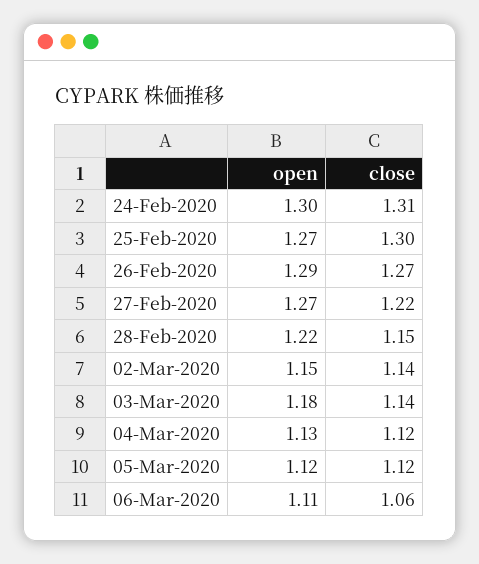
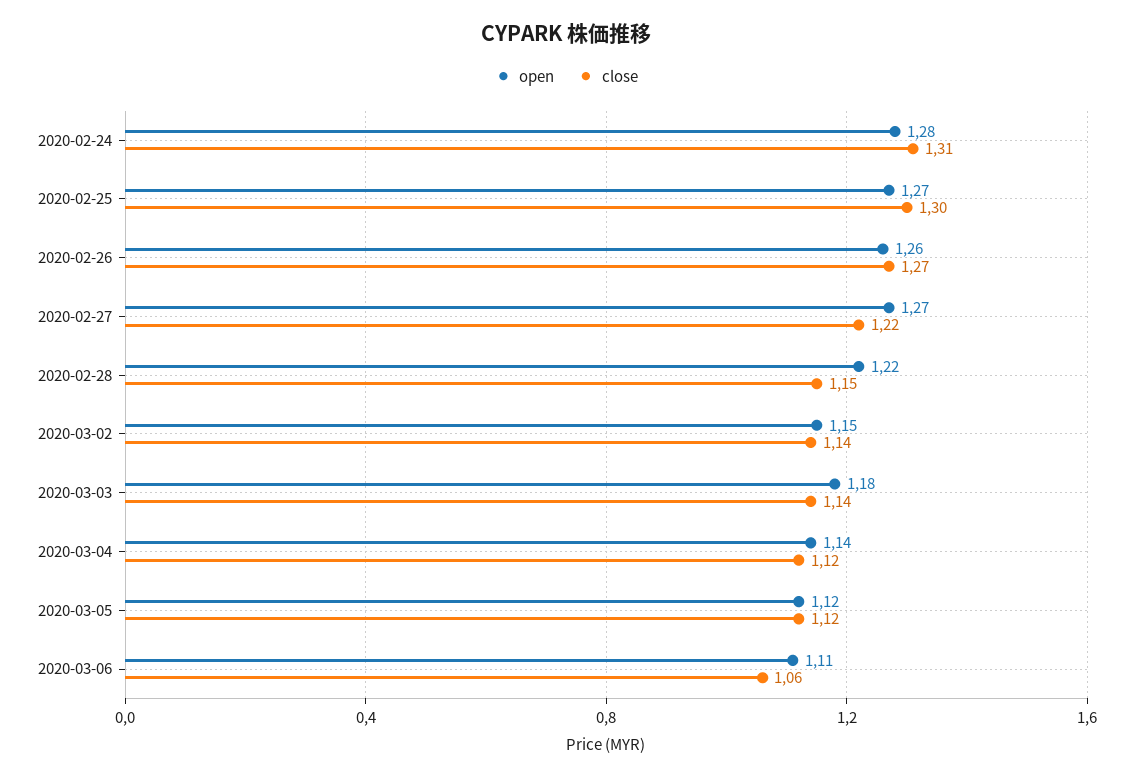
  {
    "open": {
-     "24-Feb-2020": 1.3,
+     "24-Feb-2020": 1.28,
      "25-Feb-2020": 1.27,
-     "26-Feb-2020": 1.29,
+     "26-Feb-2020": 1.26,
      "27-Feb-2020": 1.27,
      "28-Feb-2020": 1.22,
      "02-Mar-2020": 1.15,
      "03-Mar-2020": 1.18,
-     "04-Mar-2020": 1.13,
+     "04-Mar-2020": 1.14,
      "05-Mar-2020": 1.12,
      "06-Mar-2020": 1.11
    },
    "close": {
      "24-Feb-2020": 1.31,
      "25-Feb-2020": 1.3,
      "26-Feb-2020": 1.27,
      "27-Feb-2020": 1.22,
      "28-Feb-2020": 1.15,
      "02-Mar-2020": 1.14,
      "03-Mar-2020": 1.14,
      "04-Mar-2020": 1.12,
      "05-Mar-2020": 1.12,
      "06-Mar-2020": 1.06
    }
  }

